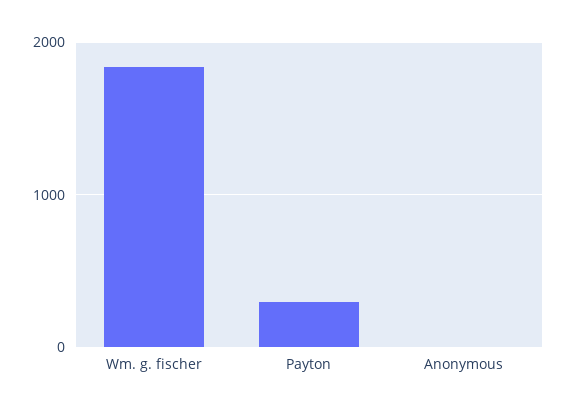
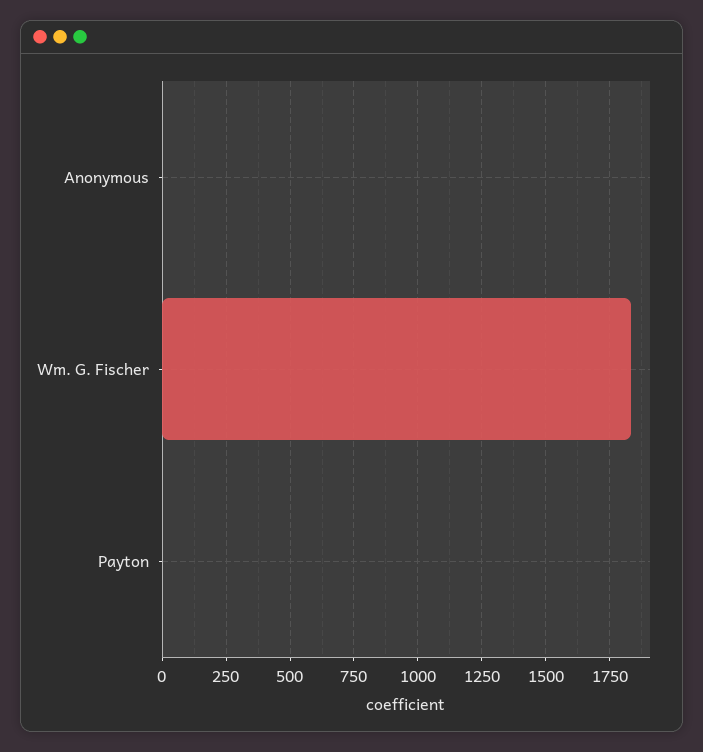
  {
    "Wm. g. fischer": 1825,
-   "Payton": 300,
+   "Payton": 0,
    "Anonymous": 0
  }

